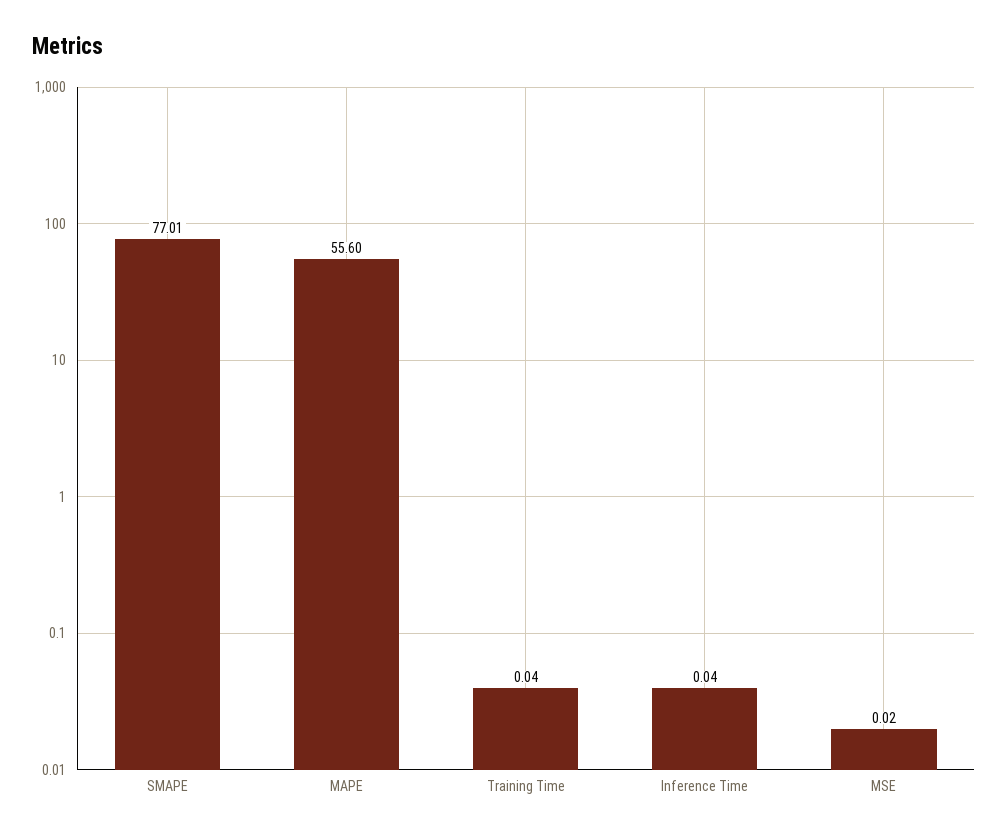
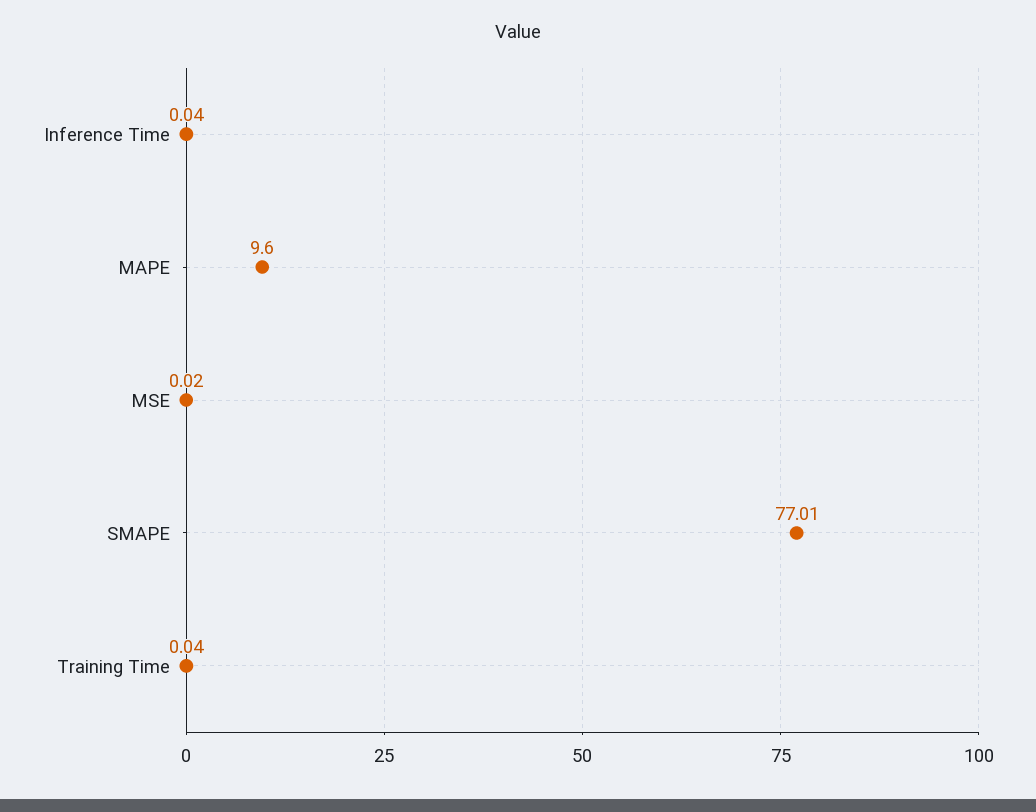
  {
    "SMAPE": 77.01,
-   "MAPE": 55.6,
+   "MAPE": 9.6,
    "Training Time": 0.04,
    "Inference Time": 0.04,
    "MSE": 0.02
  }

